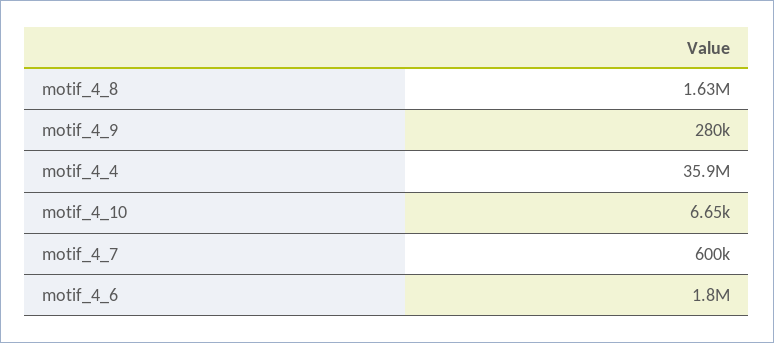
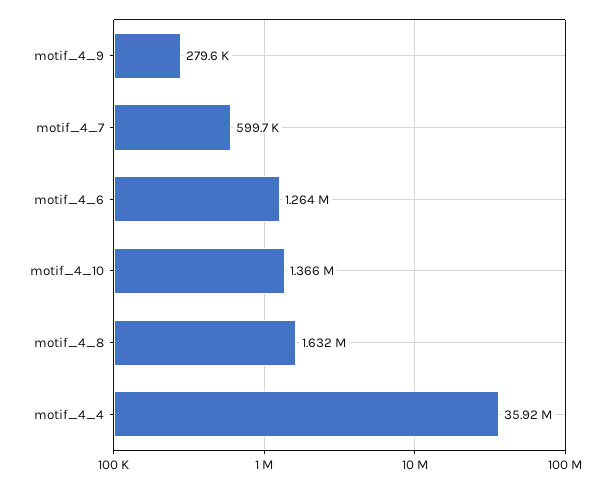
  {
    "motif_4_8": 1632000,
    "motif_4_9": 279600,
    "motif_4_4": 35920000,
-   "motif_4_10": 6650,
+   "motif_4_10": 1366000,
    "motif_4_7": 599700,
-   "motif_4_6": 1800000
+   "motif_4_6": 1264000
  }

